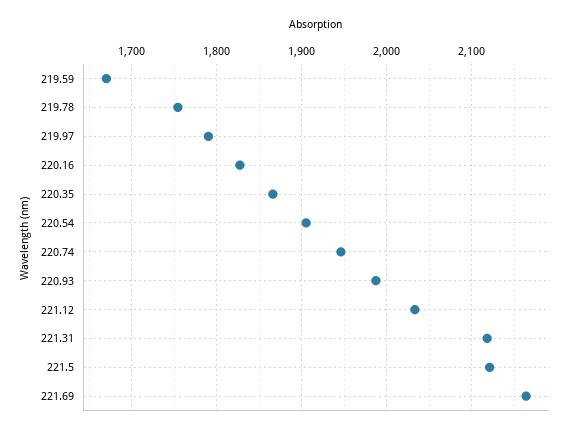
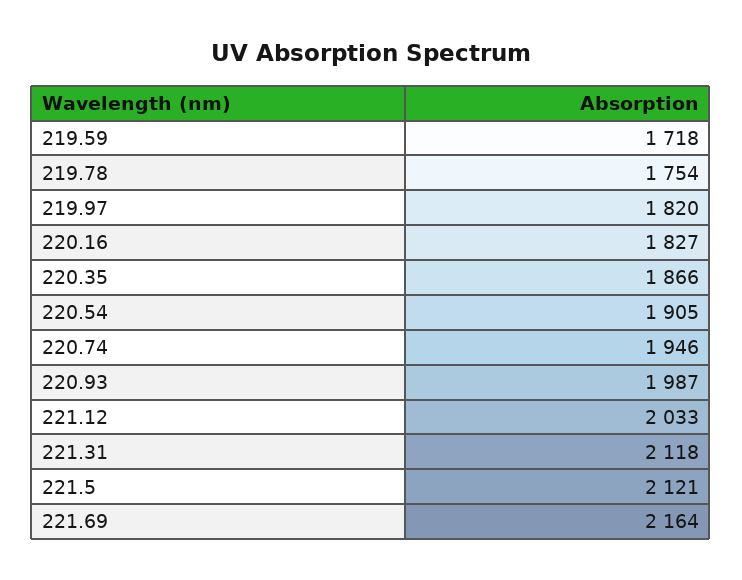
  {
-   "219.59": 1670,
+   "219.59": 1718,
    "219.78": 1754,
-   "219.97": 1790,
+   "219.97": 1820,
    "220.16": 1827,
    "220.35": 1866,
    "220.54": 1905,
    "220.74": 1946,
    "220.93": 1987,
    "221.12": 2033,
    "221.31": 2118,
    "221.5": 2121,
    "221.69": 2164
  }

